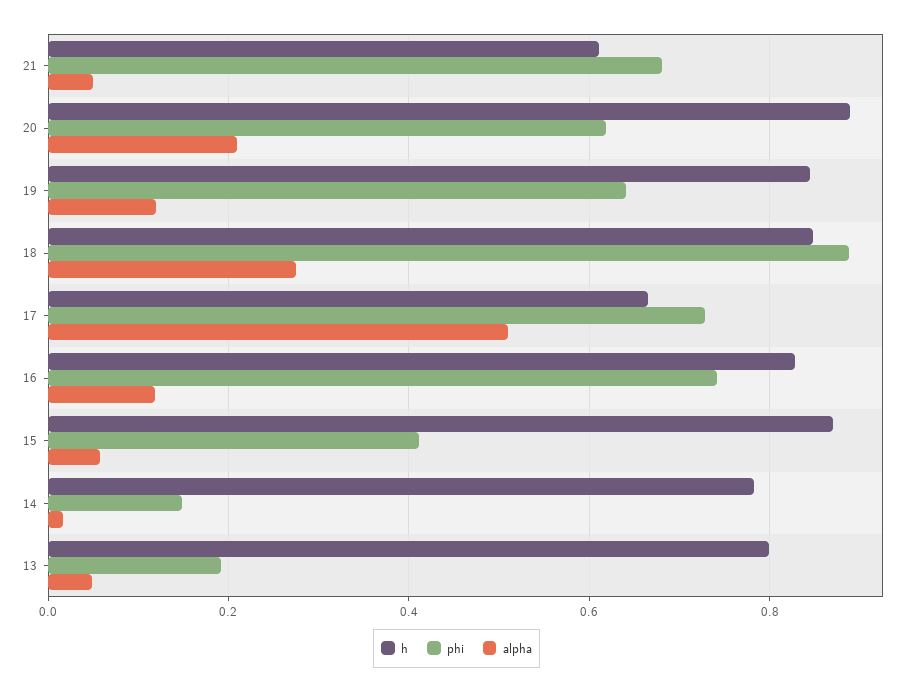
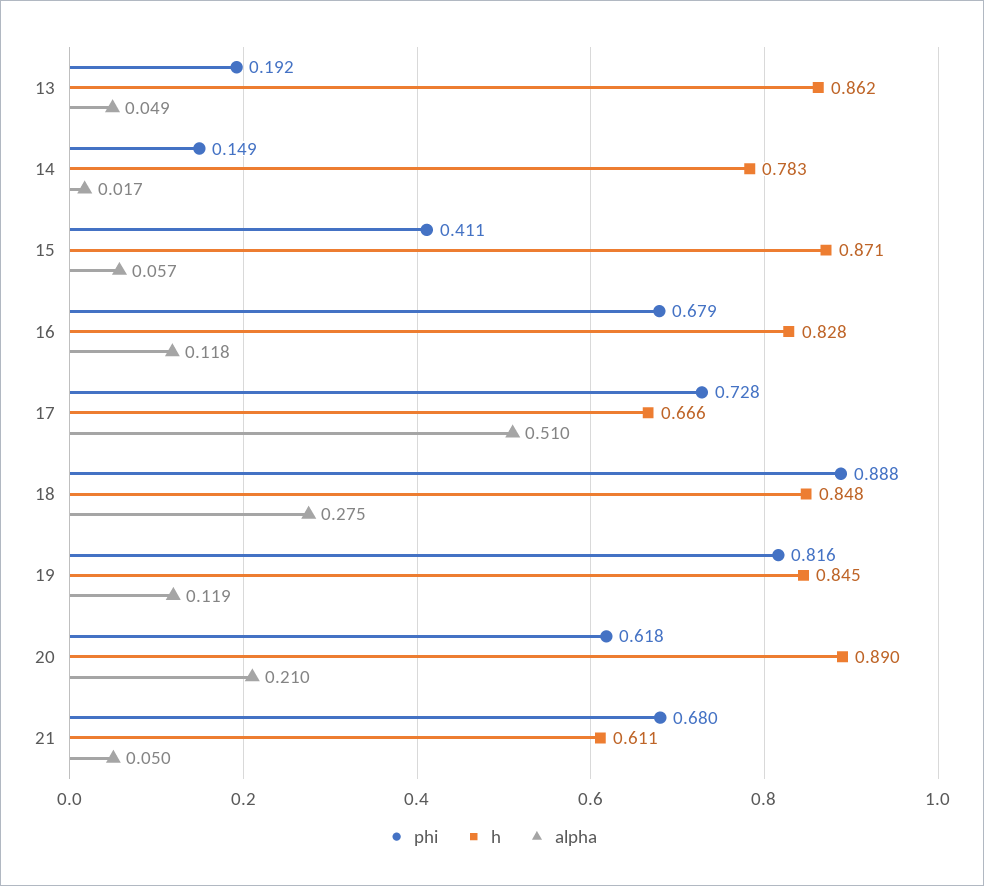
  {
    "h": {
      "21": 0.611,
      "20": 0.89,
      "19": 0.845,
      "18": 0.848,
      "17": 0.666,
      "16": 0.828,
      "15": 0.871,
      "14": 0.783,
-     "13": 0.8
+     "13": 0.862
    },
    "phi": {
      "21": 0.68,
      "20": 0.618,
-     "19": 0.64,
+     "19": 0.816,
      "18": 0.888,
      "17": 0.728,
-     "16": 0.74,
+     "16": 0.679,
      "15": 0.411,
      "14": 0.149,
      "13": 0.192
    },
    "alpha": {
      "21": 0.05,
      "20": 0.21,
      "19": 0.119,
      "18": 0.275,
      "17": 0.51,
      "16": 0.118,
      "15": 0.057,
      "14": 0.017,
      "13": 0.049
    }
  }

